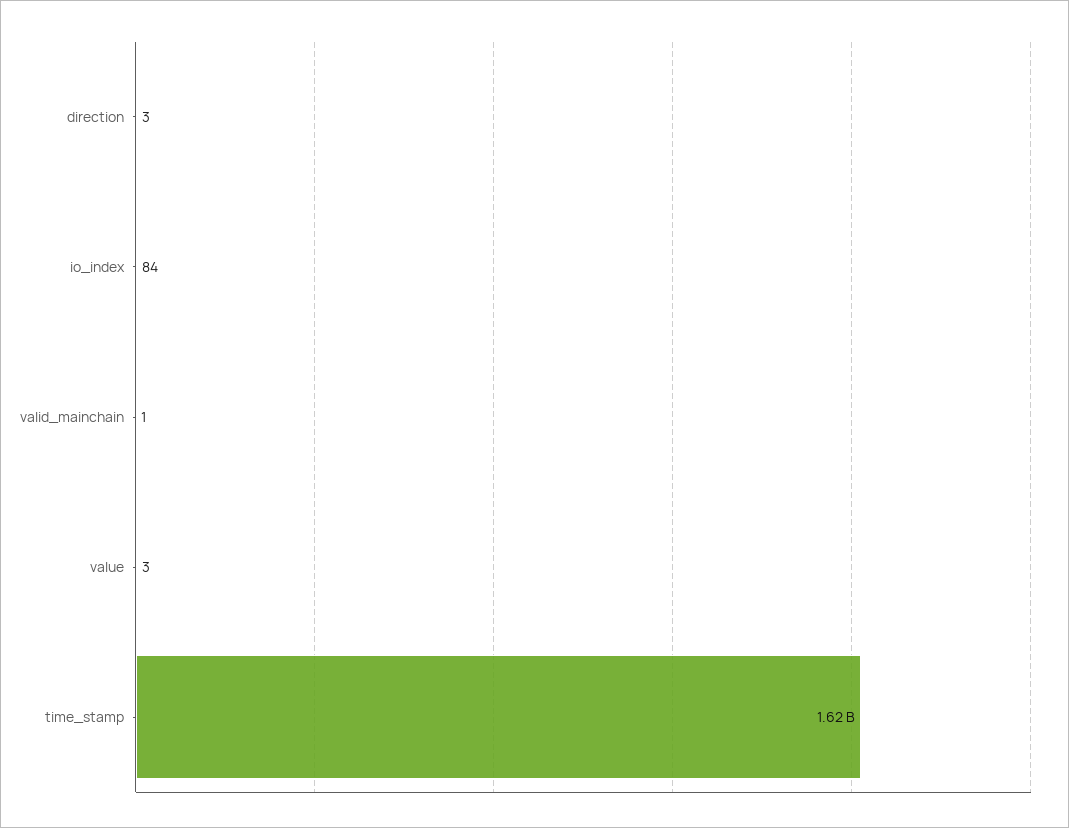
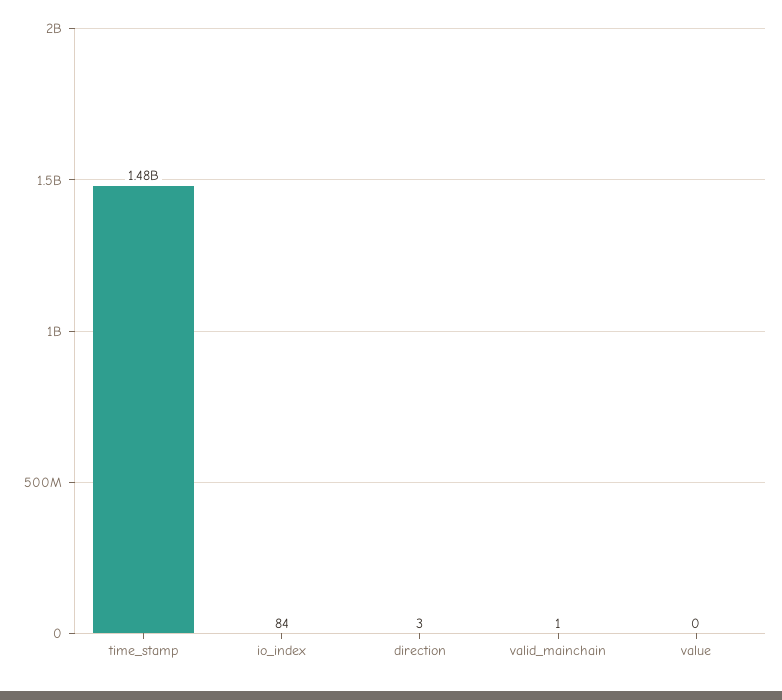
  {
    "direction": 3,
    "io_index": 84,
    "valid_mainchain": 1,
-   "value": 3,
+   "value": 0,
-   "time_stamp": 1620000000
+   "time_stamp": 1480000000
  }

